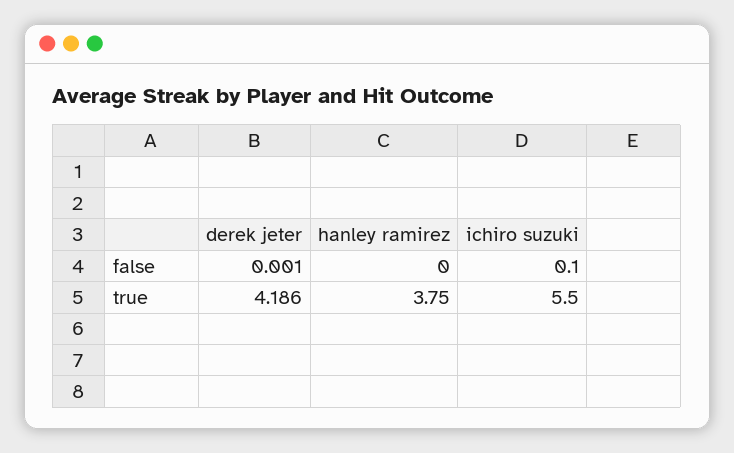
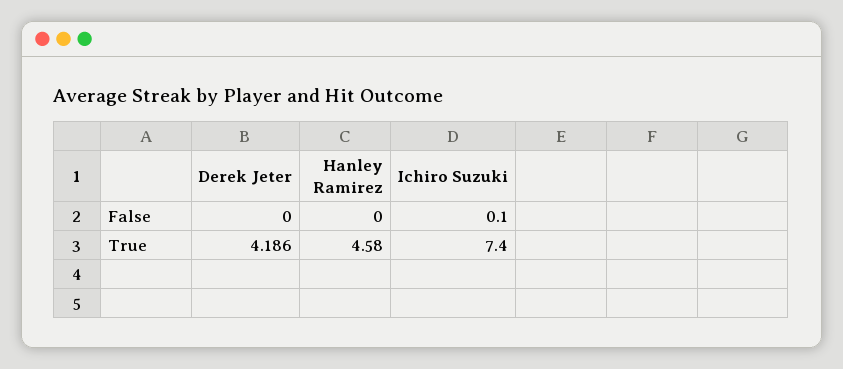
  {
    "derek jeter": {
-     "false": 0.001,
+     "false": 0,
      "true": 4.186
    },
    "hanley ramirez": {
      "false": 0,
-     "true": 3.75
+     "true": 4.58
    },
    "ichiro suzuki": {
      "false": 0.1,
-     "true": 5.5
+     "true": 7.4
    }
  }

